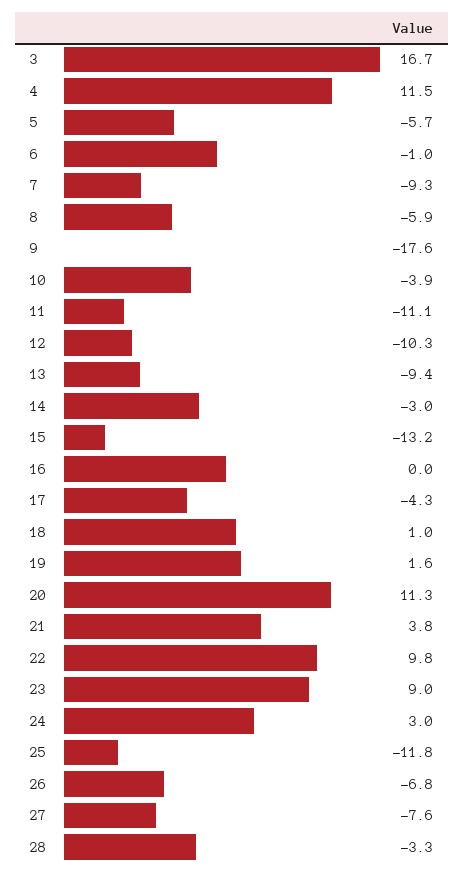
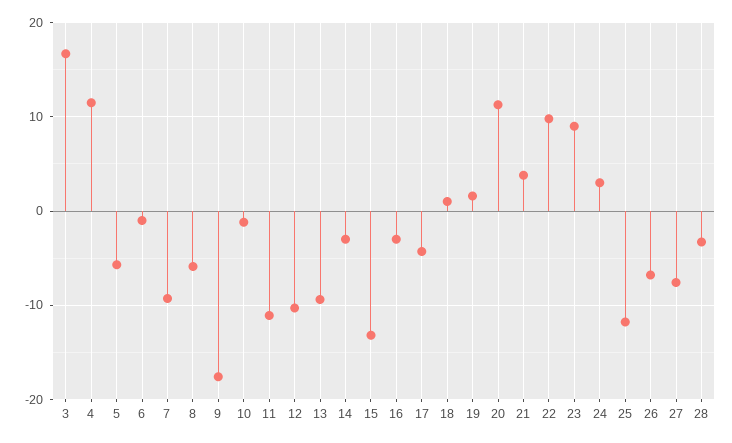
  {
    "3": 16.7,
    "4": 11.5,
    "5": -5.7,
    "6": -1,
    "7": -9.3,
    "8": -5.9,
    "9": -17.6,
-   "10": -3.9,
+   "10": -1,
    "11": -11.1,
    "12": -10.3,
    "13": -9.4,
    "14": -3,
    "15": -13.2,
-   "16": 0,
+   "16": -3,
    "17": -4.3,
    "18": 1,
    "19": 1.6,
    "20": 11.3,
    "21": 3.8,
    "22": 9.8,
    "23": 9,
    "24": 3,
    "25": -11.8,
    "26": -6.8,
    "27": -7.6,
    "28": -3.3
  }

